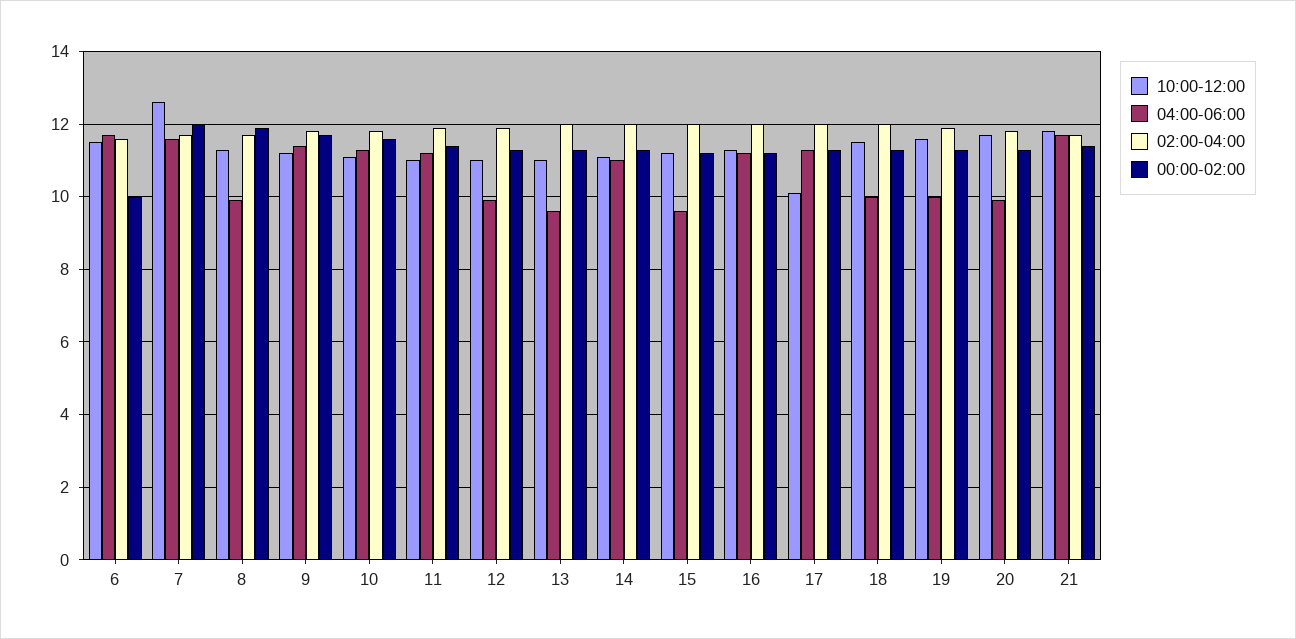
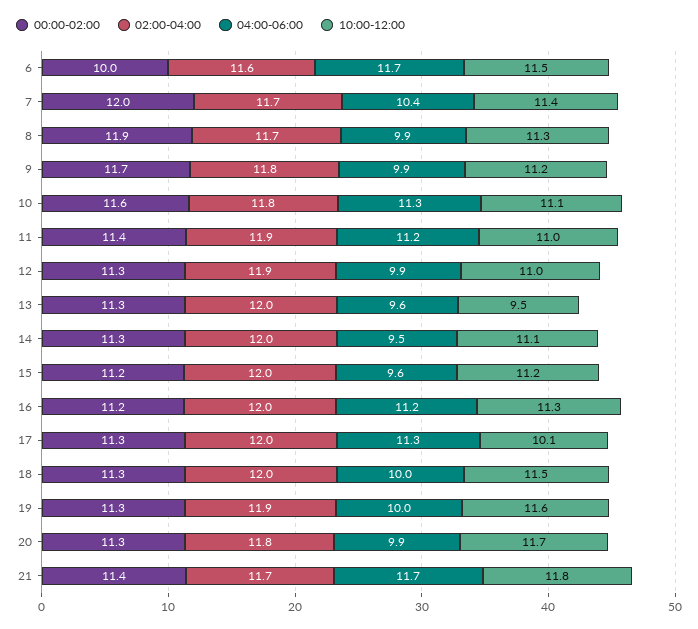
  {
    "10:00-12:00": {
      "6": 11.5,
-     "7": 12.5,
+     "7": 11.4,
      "8": 11.3,
      "9": 11.2,
      "10": 11.1,
      "11": 11,
      "12": 11,
-     "13": 11,
+     "13": 9.5,
      "14": 11.1,
      "15": 11.2,
      "16": 11.3,
      "17": 10.1,
      "18": 11.5,
      "19": 11.6,
      "20": 11.7,
      "21": 11.8
    },
    "04:00-06:00": {
      "6": 11.7,
-     "7": 11.5,
+     "7": 10.4,
      "8": 9.9,
-     "9": 11.5,
+     "9": 9.9,
      "10": 11.3,
      "11": 11.2,
      "12": 9.9,
      "13": 9.6,
-     "14": 11,
+     "14": 9.5,
      "15": 9.6,
      "16": 11.2,
      "17": 11.3,
      "18": 10,
      "19": 10,
      "20": 9.9,
      "21": 11.7
    },
    "02:00-04:00": {
      "6": 11.6,
      "7": 11.7,
      "8": 11.7,
      "9": 11.8,
      "10": 11.8,
      "11": 11.9,
      "12": 11.9,
      "13": 12,
      "14": 12,
      "15": 12,
      "16": 12,
      "17": 12,
      "18": 12,
      "19": 11.9,
      "20": 11.8,
      "21": 11.7
    },
    "00:00-02:00": {
      "6": 10,
      "7": 12,
      "8": 11.9,
      "9": 11.7,
      "10": 11.6,
      "11": 11.4,
      "12": 11.3,
      "13": 11.3,
      "14": 11.3,
      "15": 11.2,
      "16": 11.2,
      "17": 11.3,
      "18": 11.3,
      "19": 11.3,
      "20": 11.3,
      "21": 11.4
    }
  }

